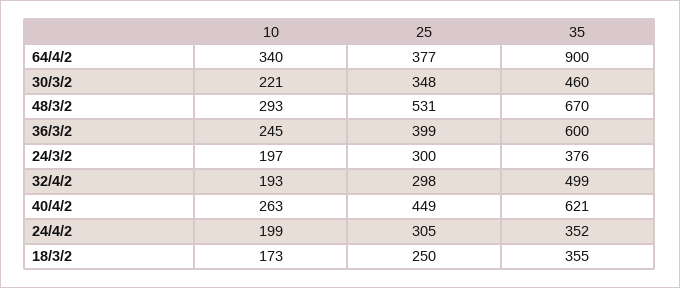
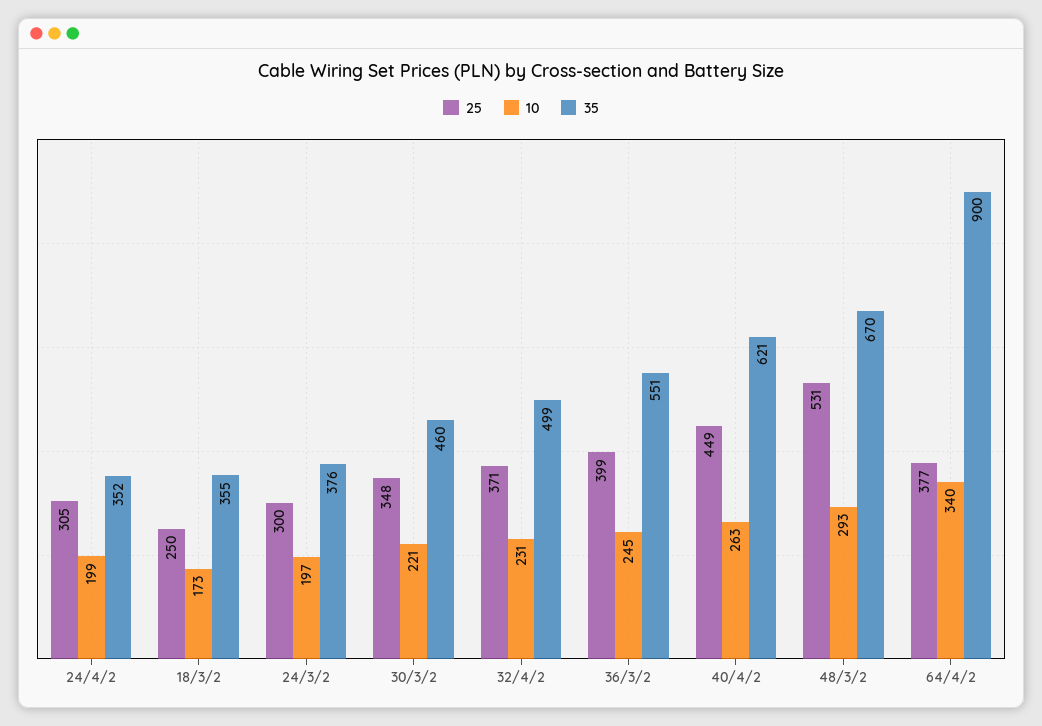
  {
    "10": {
      "64/4/2": 340,
      "30/3/2": 221,
      "48/3/2": 293,
      "36/3/2": 245,
      "24/3/2": 197,
-     "32/4/2": 193,
+     "32/4/2": 231,
      "40/4/2": 263,
      "24/4/2": 199,
      "18/3/2": 173
    },
    "25": {
      "64/4/2": 377,
      "30/3/2": 348,
      "48/3/2": 531,
      "36/3/2": 399,
      "24/3/2": 300,
-     "32/4/2": 298,
+     "32/4/2": 371,
      "40/4/2": 449,
      "24/4/2": 305,
      "18/3/2": 250
    },
    "35": {
      "64/4/2": 900,
      "30/3/2": 460,
      "48/3/2": 670,
-     "36/3/2": 600,
+     "36/3/2": 551,
      "24/3/2": 376,
      "32/4/2": 499,
      "40/4/2": 621,
      "24/4/2": 352,
      "18/3/2": 355
    }
  }

